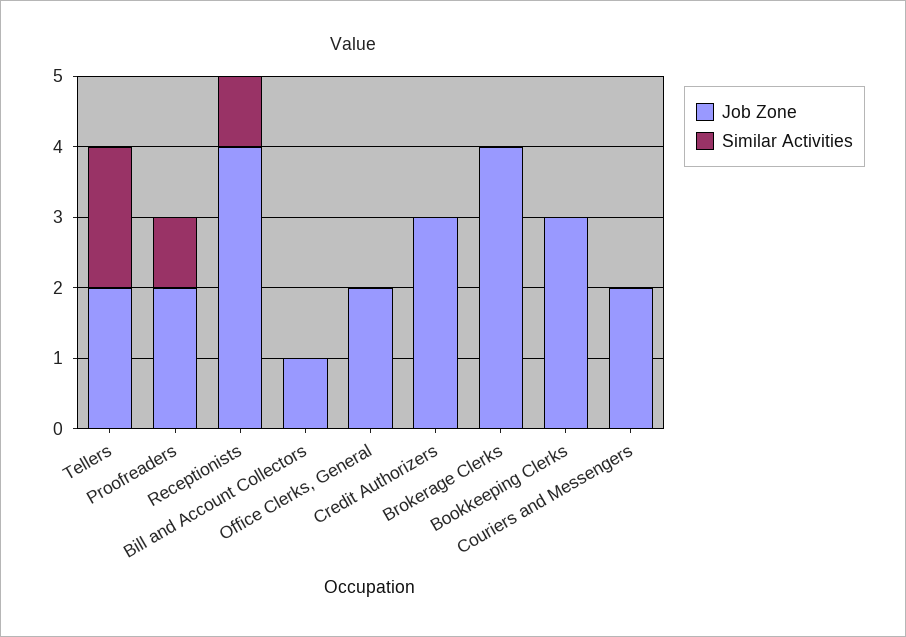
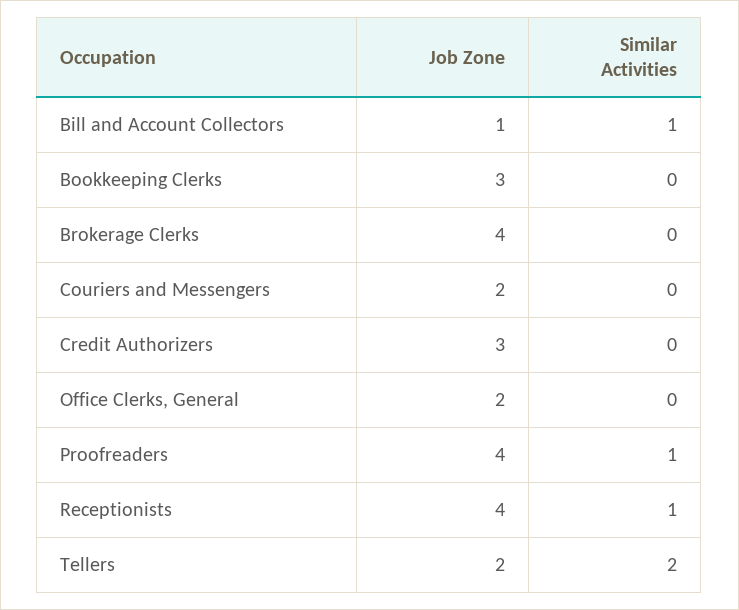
  {
    "Job Zone": {
      "Tellers": 2,
-     "Proofreaders": 2,
+     "Proofreaders": 4,
      "Receptionists": 4,
      "Bill and Account Collectors": 1,
      "Office Clerks, General": 2,
      "Credit Authorizers": 3,
      "Brokerage Clerks": 4,
      "Bookkeeping Clerks": 3,
      "Couriers and Messengers": 2
    },
    "Similar Activities": {
      "Tellers": 2,
      "Proofreaders": 1,
      "Receptionists": 1,
-     "Bill and Account Collectors": 0,
+     "Bill and Account Collectors": 1,
      "Office Clerks, General": 0,
      "Credit Authorizers": 0,
      "Brokerage Clerks": 0,
      "Bookkeeping Clerks": 0,
      "Couriers and Messengers": 0
    }
  }

